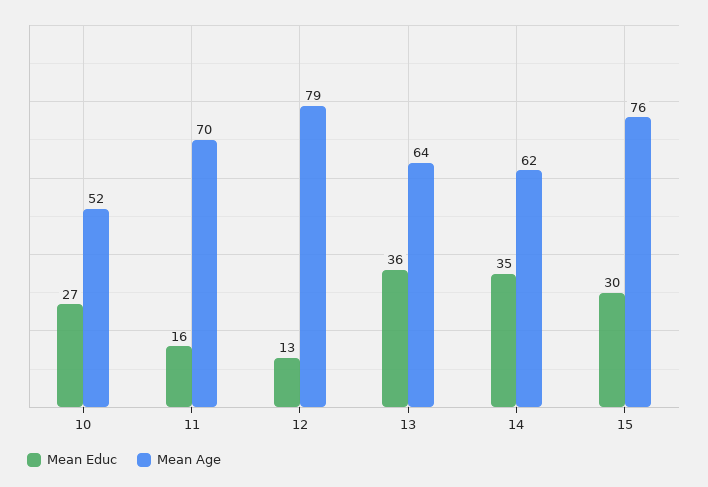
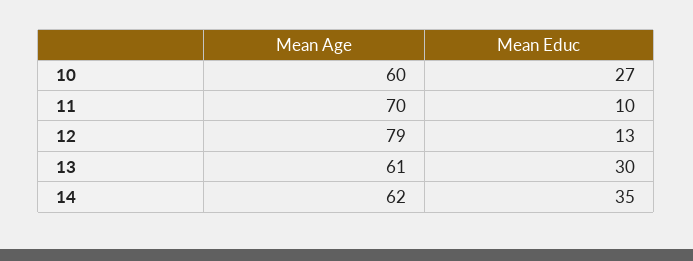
  {
    "Mean Educ": {
      "10": 27,
-     "11": 16,
+     "11": 10,
      "12": 13,
-     "13": 36,
+     "13": 30,
-     "14": 35,
+     "14": 35
-     "15": 30
    },
    "Mean Age": {
-     "10": 52,
+     "10": 60,
      "11": 70,
      "12": 79,
-     "13": 64,
+     "13": 61,
-     "14": 62,
+     "14": 62
-     "15": 76
    }
  }

